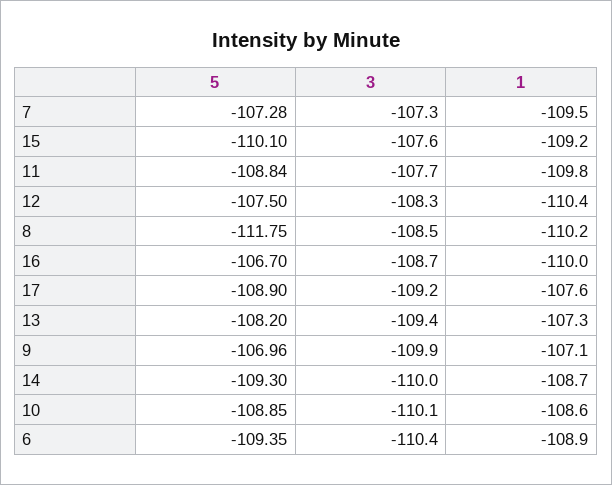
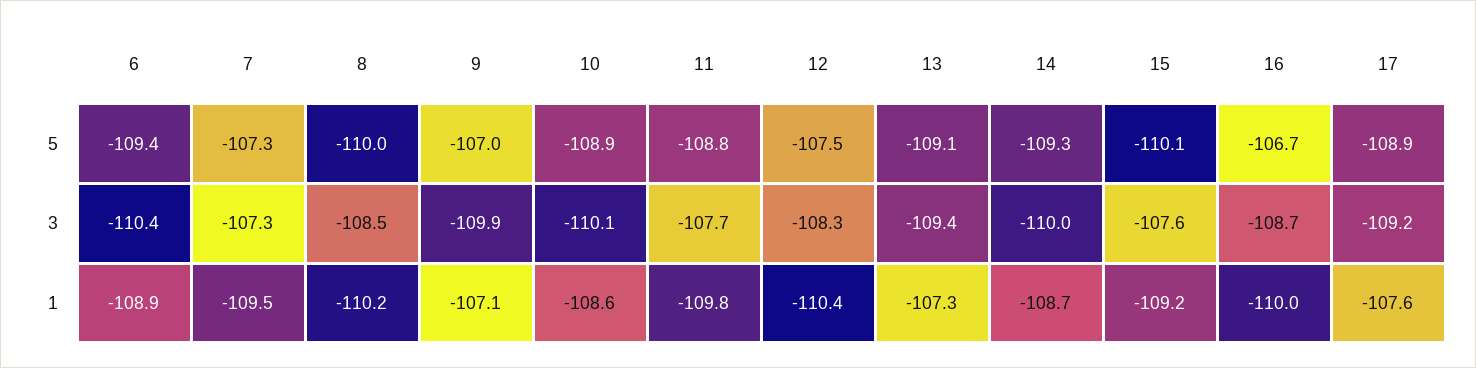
  {
    "5": {
      "7": -107.28,
      "15": -110.1,
      "11": -108.84,
      "12": -107.5,
-     "8": -111.75,
+     "8": -110,
      "16": -106.7,
      "17": -108.9,
-     "13": -108.2,
+     "13": -109.1,
      "9": -106.96,
      "14": -109.3,
      "10": -108.85,
      "6": -109.35
    },
    "3": {
      "7": -107.3,
      "15": -107.6,
      "11": -107.7,
      "12": -108.3,
      "8": -108.5,
      "16": -108.7,
      "17": -109.2,
      "13": -109.4,
      "9": -109.9,
      "14": -110,
      "10": -110.1,
      "6": -110.4
    },
    "1": {
      "7": -109.5,
      "15": -109.2,
      "11": -109.8,
      "12": -110.4,
      "8": -110.2,
      "16": -110,
      "17": -107.6,
      "13": -107.3,
      "9": -107.1,
      "14": -108.7,
      "10": -108.6,
      "6": -108.9
    }
  }

